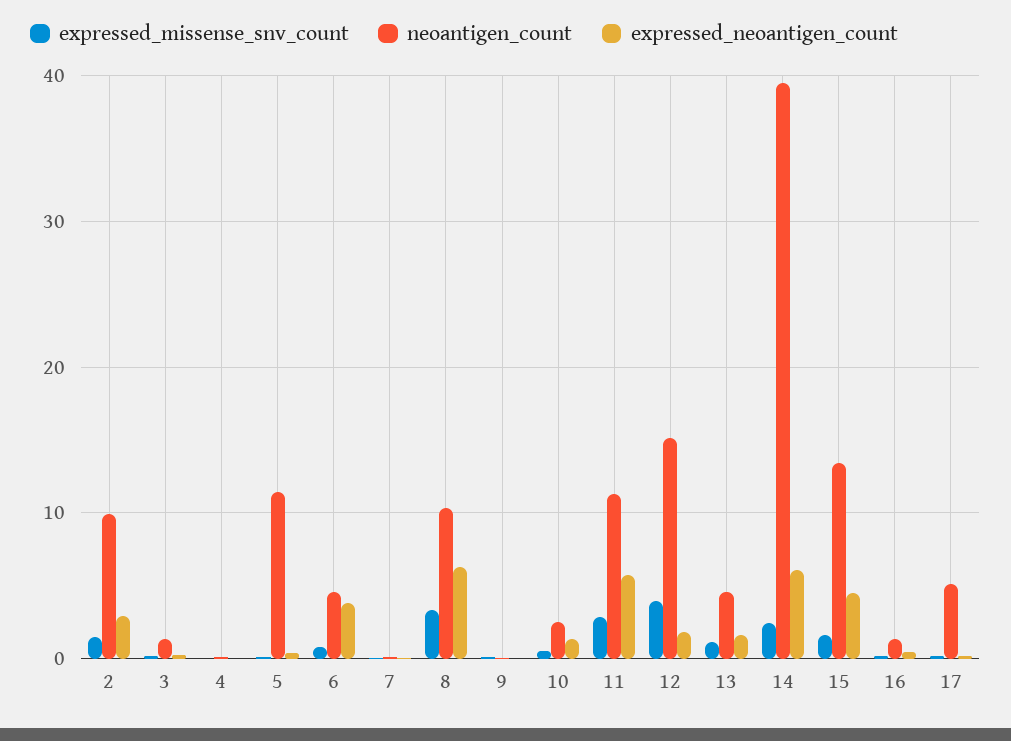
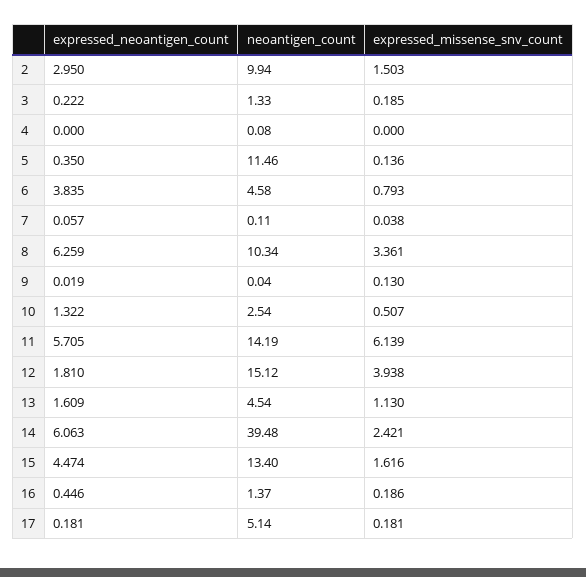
  {
    "expressed_missense_snv_count": {
      "2": 1.503,
      "3": 0.185,
      "4": 0,
      "5": 0.136,
      "6": 0.793,
      "7": 0.038,
      "8": 3.361,
      "9": 0.13,
      "10": 0.507,
-     "11": 3,
+     "11": 6.139,
      "12": 3.938,
      "13": 1.13,
      "14": 2.421,
      "15": 1.616,
      "16": 0.186,
      "17": 0.181
    },
    "neoantigen_count": {
      "2": 9.94,
      "3": 1.33,
      "4": 0.08,
      "5": 11.46,
      "6": 4.58,
      "7": 0.11,
      "8": 10.34,
      "9": 0.04,
      "10": 2.54,
-     "11": 11,
+     "11": 14.19,
      "12": 15.12,
      "13": 4.54,
      "14": 39.48,
      "15": 13.4,
      "16": 1.37,
      "17": 5.14
    },
    "expressed_neoantigen_count": {
      "2": 2.95,
      "3": 0.222,
      "4": 0,
      "5": 0.35,
      "6": 3.835,
      "7": 0.057,
      "8": 6.259,
      "9": 0.019,
      "10": 1.322,
      "11": 5.705,
      "12": 1.81,
      "13": 1.609,
      "14": 6.063,
      "15": 4.474,
      "16": 0.446,
      "17": 0.181
    }
  }

